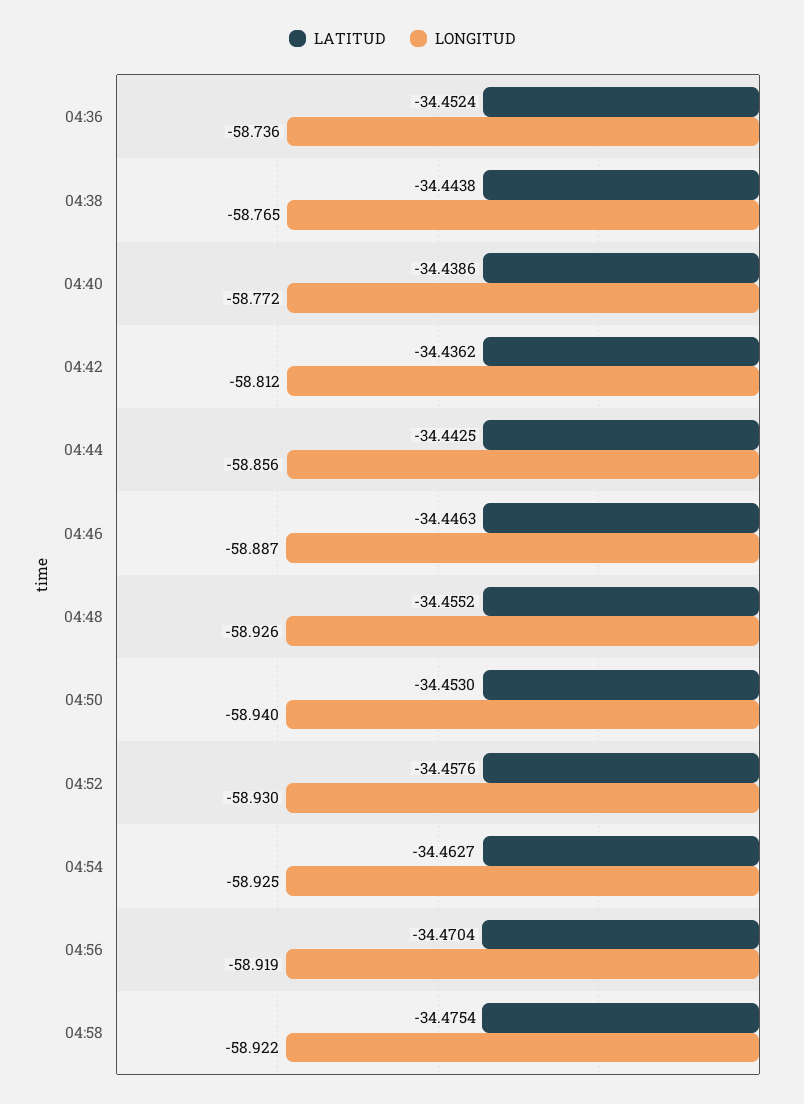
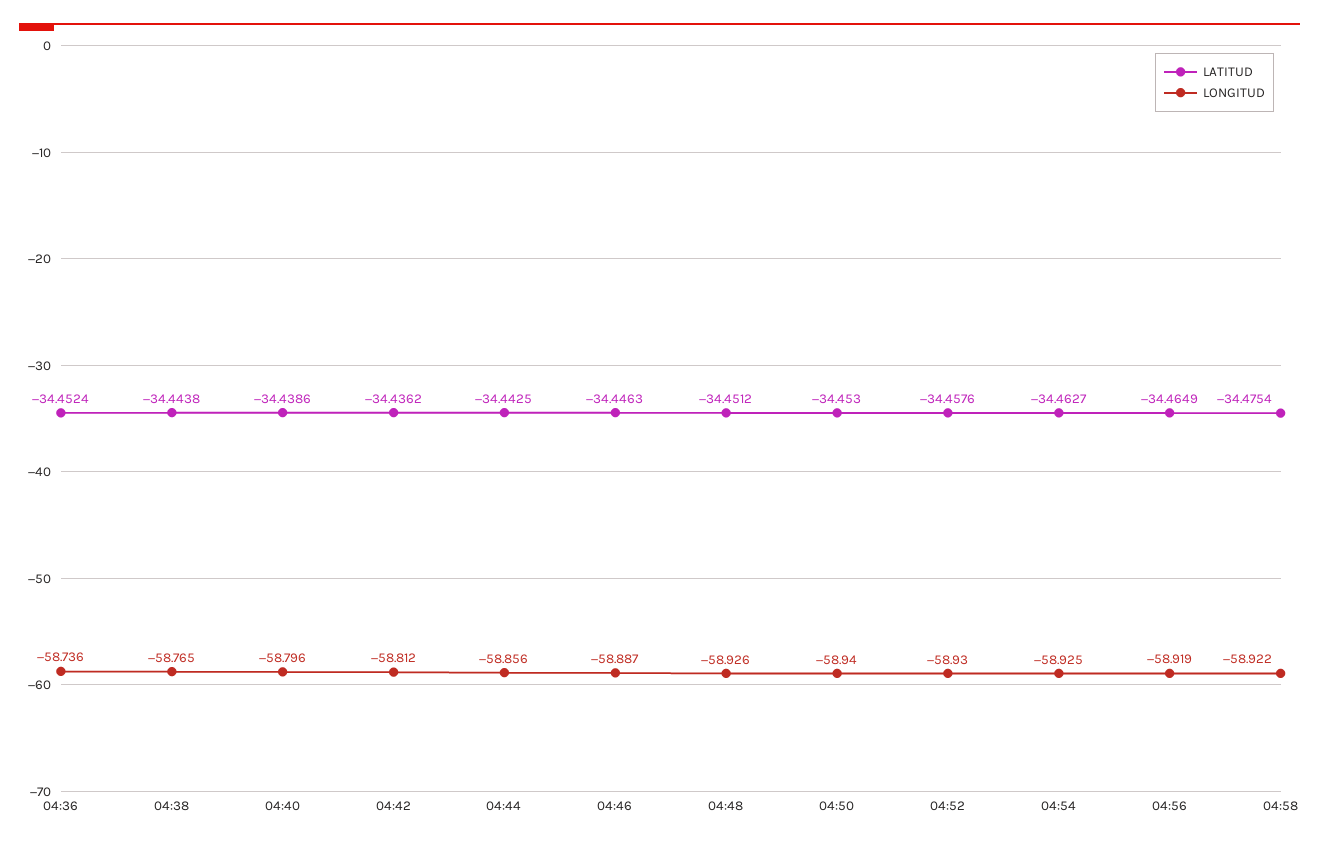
  {
    "LATITUD": {
      "04:36": -34.4524,
      "04:38": -34.4438,
      "04:40": -34.4386,
      "04:42": -34.4362,
      "04:44": -34.4425,
      "04:46": -34.4463,
-     "04:48": -34.4552,
+     "04:48": -34.4512,
      "04:50": -34.453,
      "04:52": -34.4576,
      "04:54": -34.4627,
-     "04:56": -34.4704,
+     "04:56": -34.4649,
      "04:58": -34.4754
    },
    "LONGITUD": {
      "04:36": -58.736,
      "04:38": -58.765,
-     "04:40": -58.772,
+     "04:40": -58.796,
      "04:42": -58.812,
      "04:44": -58.856,
      "04:46": -58.887,
      "04:48": -58.926,
      "04:50": -58.94,
      "04:52": -58.93,
      "04:54": -58.925,
      "04:56": -58.919,
      "04:58": -58.922
    }
  }

